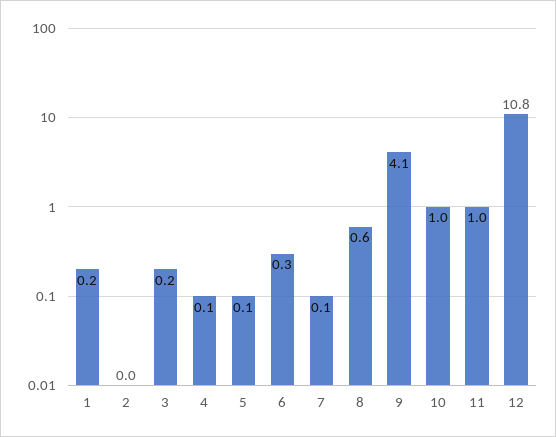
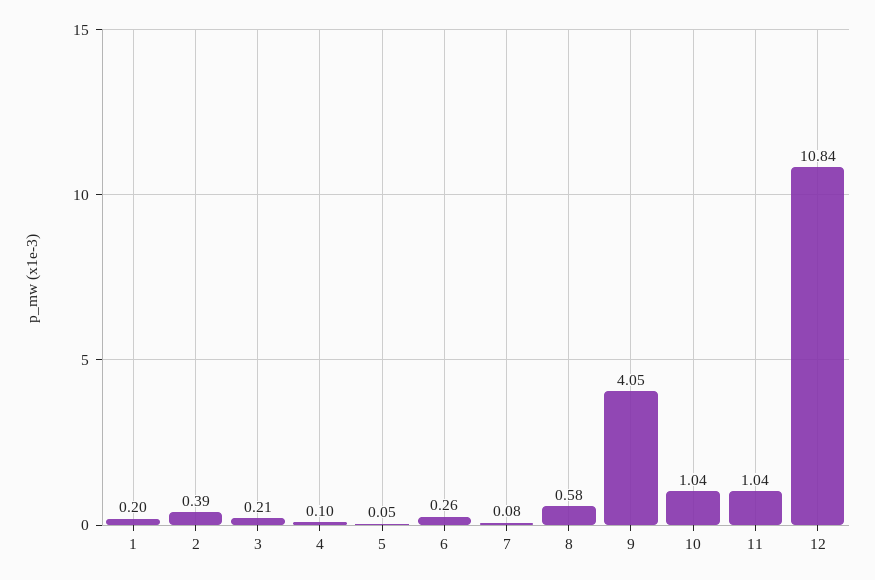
  {
    "1": 0.2,
-   "2": 0,
+   "2": 0.39,
    "3": 0.21,
    "4": 0.1,
    "5": 0.05,
    "6": 0.26,
    "7": 0.08,
    "8": 0.58,
    "9": 4.05,
    "10": 1.04,
    "11": 1.04,
    "12": 10.84
  }

